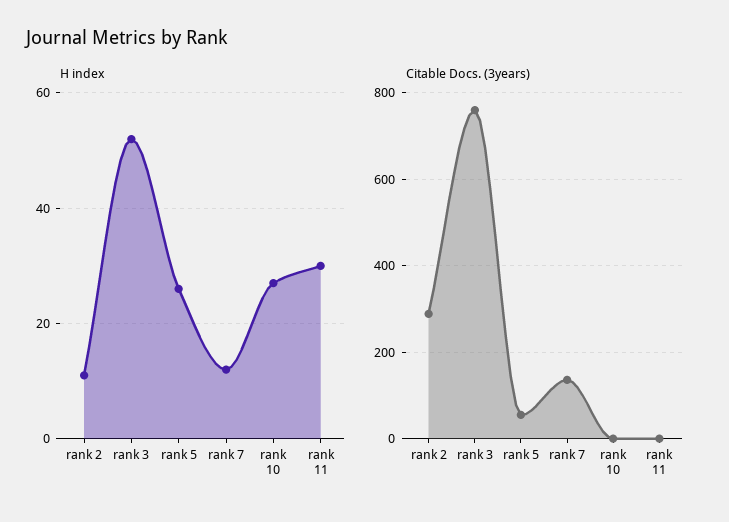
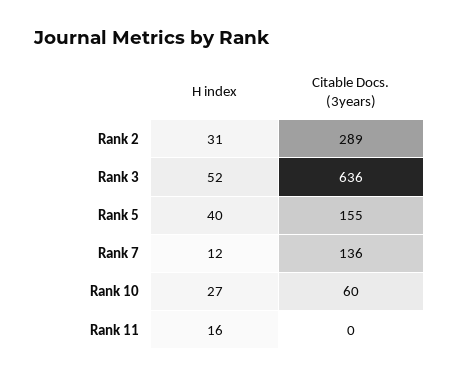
  {
    "H index": {
-     "rank 2": 10,
+     "rank 2": 31,
      "rank 3": 52,
-     "rank 5": 25,
+     "rank 5": 40,
      "rank 7": 12,
      "rank 10": 27,
-     "rank 11": 30
+     "rank 11": 16
    },
    "Citable Docs. (3years)": {
      "rank 2": 289,
-     "rank 3": 760,
+     "rank 3": 636,
-     "rank 5": 60,
+     "rank 5": 155,
      "rank 7": 136,
-     "rank 10": 0,
+     "rank 10": 60,
      "rank 11": 0
    }
  }

